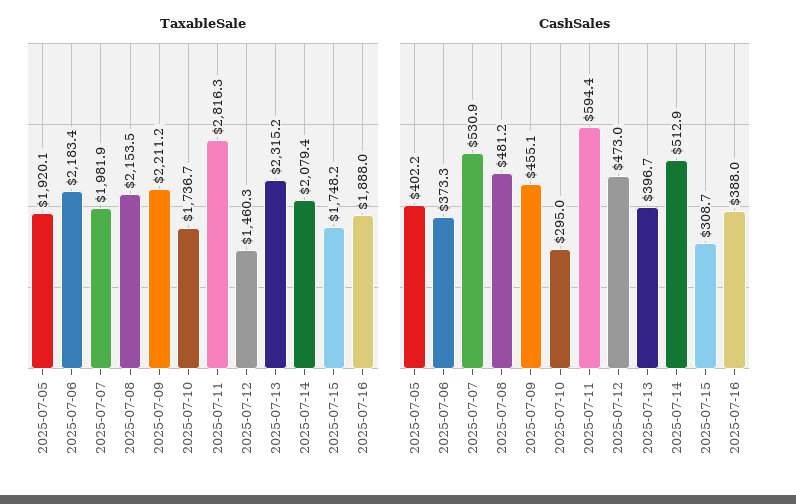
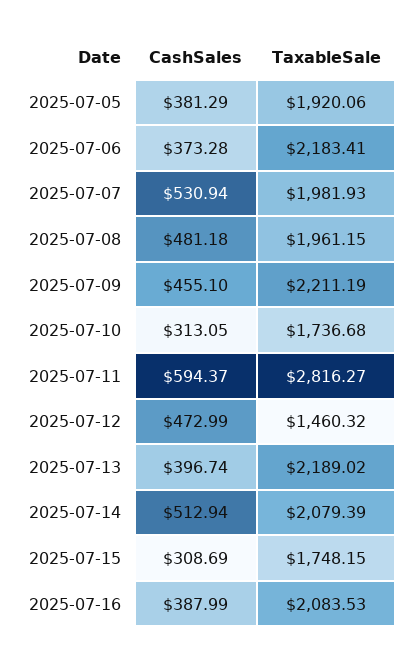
  {
    "TaxableSale": {
      "2025-07-05": 1920.06,
      "2025-07-06": 2183.41,
      "2025-07-07": 1981.93,
-     "2025-07-08": 2153.5,
+     "2025-07-08": 1961.15,
      "2025-07-09": 2211.19,
      "2025-07-10": 1736.68,
      "2025-07-11": 2816.27,
      "2025-07-12": 1460.32,
-     "2025-07-13": 2315.2,
+     "2025-07-13": 2189.02,
      "2025-07-14": 2079.39,
      "2025-07-15": 1748.15,
-     "2025-07-16": 1888
+     "2025-07-16": 2083.53
    },
    "CashSales": {
-     "2025-07-05": 402.2,
+     "2025-07-05": 381.29,
      "2025-07-06": 373.28,
      "2025-07-07": 530.94,
      "2025-07-08": 481.18,
      "2025-07-09": 455.1,
-     "2025-07-10": 295,
+     "2025-07-10": 313.05,
      "2025-07-11": 594.37,
      "2025-07-12": 472.99,
      "2025-07-13": 396.74,
      "2025-07-14": 512.94,
      "2025-07-15": 308.69,
      "2025-07-16": 387.99
    }
  }

